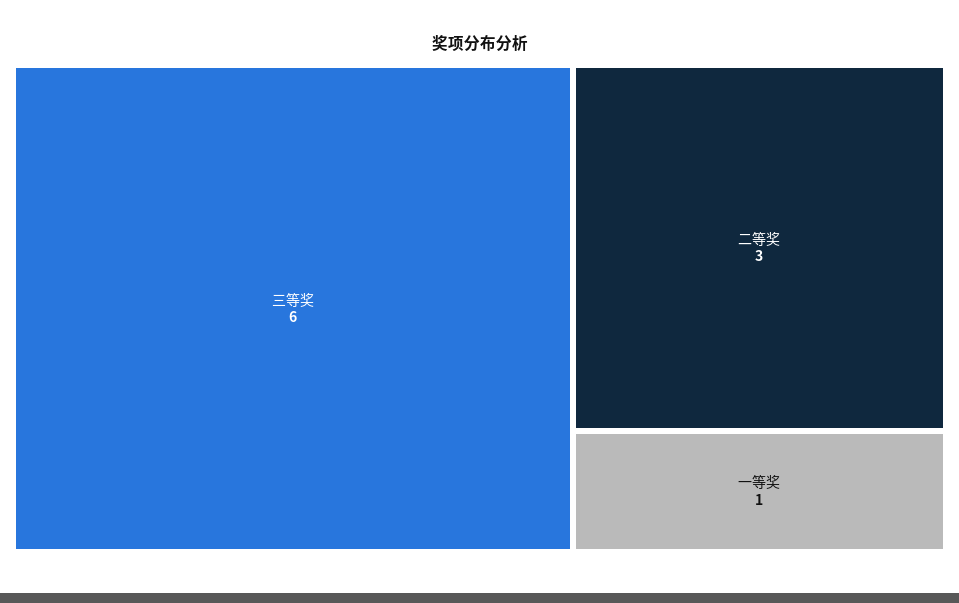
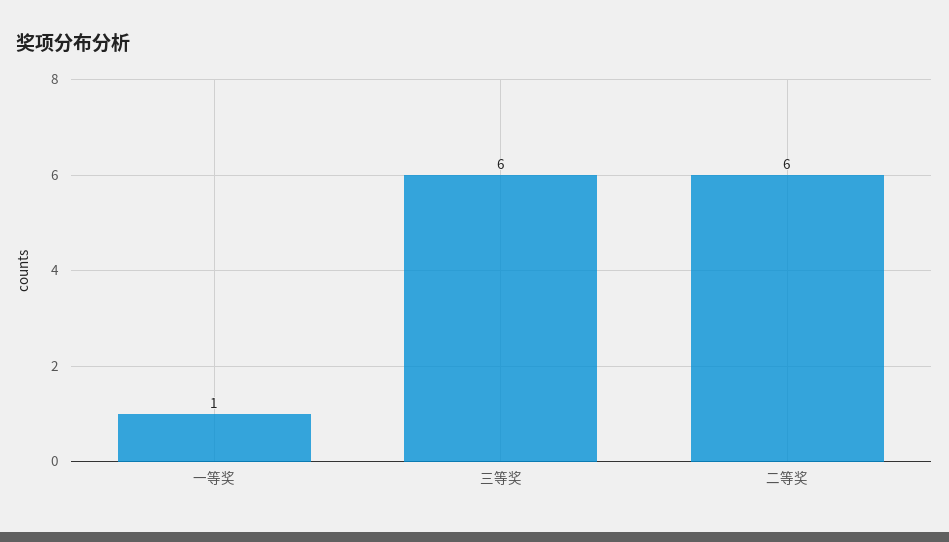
  {
    "三等奖": 6,
-   "二等奖": 3,
+   "二等奖": 6,
    "一等奖": 1
  }

